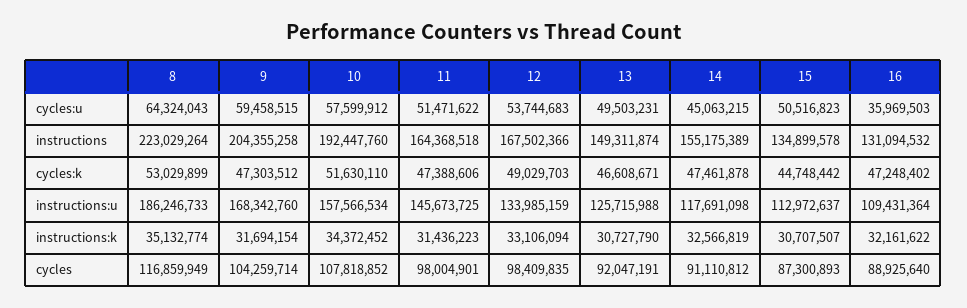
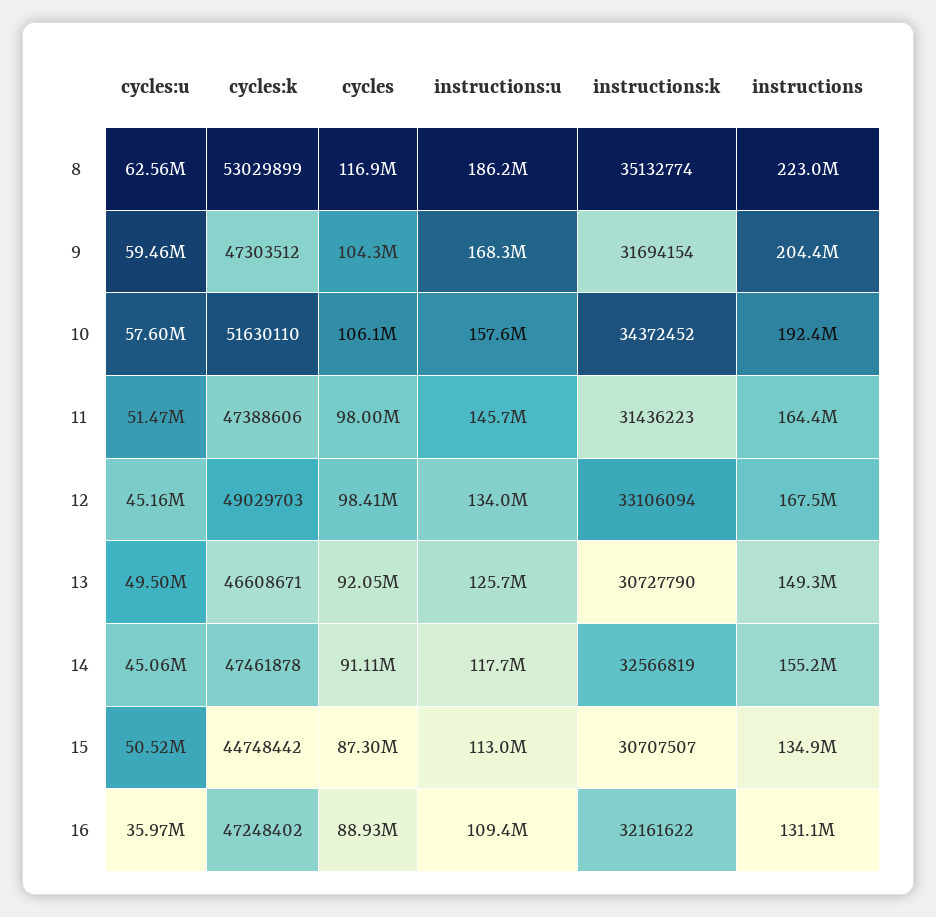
  {
    "8": {
-     "cycles:u": 64324043,
+     "cycles:u": 62560000,
      "instructions": 223029264,
      "cycles:k": 53029899,
      "instructions:u": 186246733,
      "instructions:k": 35132774,
      "cycles": 116859949
    },
    "9": {
      "cycles:u": 59458515,
      "instructions": 204355258,
      "cycles:k": 47303512,
      "instructions:u": 168342760,
      "instructions:k": 31694154,
      "cycles": 104259714
    },
    "10": {
      "cycles:u": 57599912,
      "instructions": 192447760,
      "cycles:k": 51630110,
      "instructions:u": 157566534,
      "instructions:k": 34372452,
-     "cycles": 107818852
+     "cycles": 106100000
    },
    "11": {
      "cycles:u": 51471622,
      "instructions": 164368518,
      "cycles:k": 47388606,
      "instructions:u": 145673725,
      "instructions:k": 31436223,
      "cycles": 98004901
    },
    "12": {
-     "cycles:u": 53744683,
+     "cycles:u": 45160000,
      "instructions": 167502366,
      "cycles:k": 49029703,
      "instructions:u": 133985159,
      "instructions:k": 33106094,
      "cycles": 98409835
    },
    "13": {
      "cycles:u": 49503231,
      "instructions": 149311874,
      "cycles:k": 46608671,
      "instructions:u": 125715988,
      "instructions:k": 30727790,
      "cycles": 92047191
    },
    "14": {
      "cycles:u": 45063215,
      "instructions": 155175389,
      "cycles:k": 47461878,
      "instructions:u": 117691098,
      "instructions:k": 32566819,
      "cycles": 91110812
    },
    "15": {
      "cycles:u": 50516823,
      "instructions": 134899578,
      "cycles:k": 44748442,
      "instructions:u": 112972637,
      "instructions:k": 30707507,
      "cycles": 87300893
    },
    "16": {
      "cycles:u": 35969503,
      "instructions": 131094532,
      "cycles:k": 47248402,
      "instructions:u": 109431364,
      "instructions:k": 32161622,
      "cycles": 88925640
    }
  }

